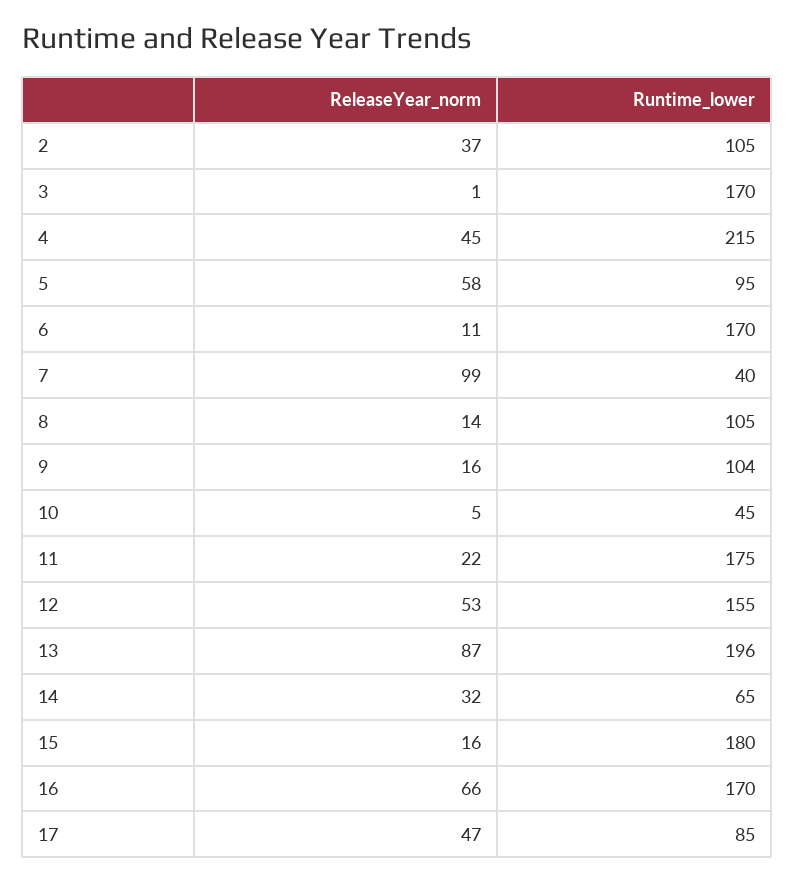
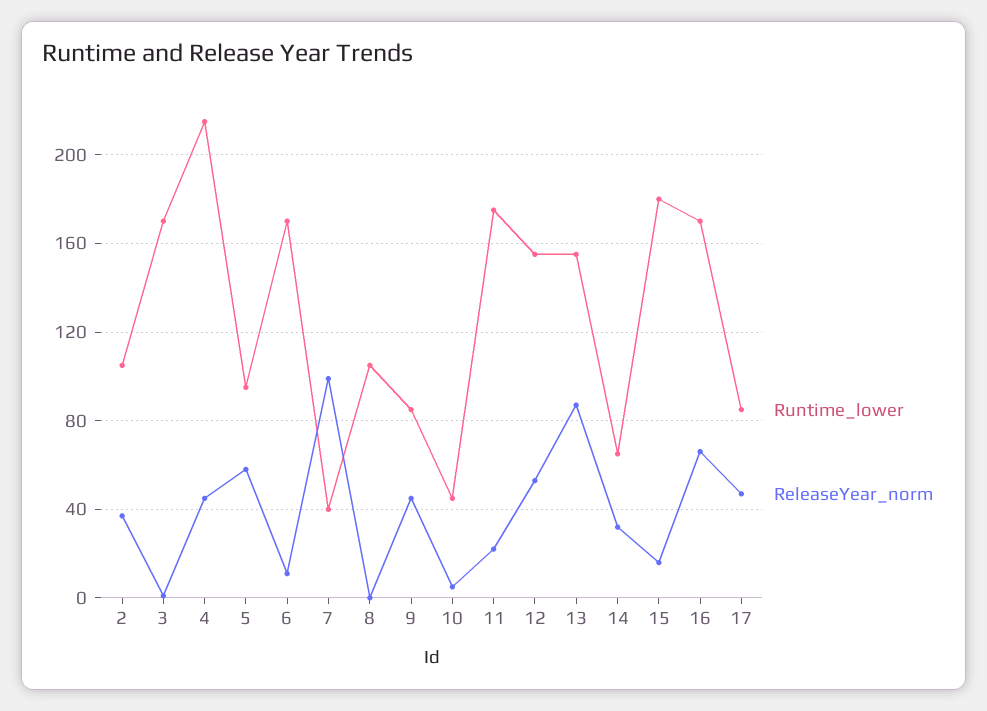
  {
    "ReleaseYear_norm": {
      "2": 37,
      "3": 1,
      "4": 45,
      "5": 58,
      "6": 11,
      "7": 99,
-     "8": 14,
+     "8": 0,
-     "9": 16,
+     "9": 45,
      "10": 5,
      "11": 22,
      "12": 53,
      "13": 87,
      "14": 32,
      "15": 16,
      "16": 66,
      "17": 47
    },
    "Runtime_lower": {
      "2": 105,
      "3": 170,
      "4": 215,
      "5": 95,
      "6": 170,
      "7": 40,
      "8": 105,
-     "9": 104,
+     "9": 85,
      "10": 45,
      "11": 175,
      "12": 155,
-     "13": 196,
+     "13": 155,
      "14": 65,
      "15": 180,
      "16": 170,
      "17": 85
    }
  }

